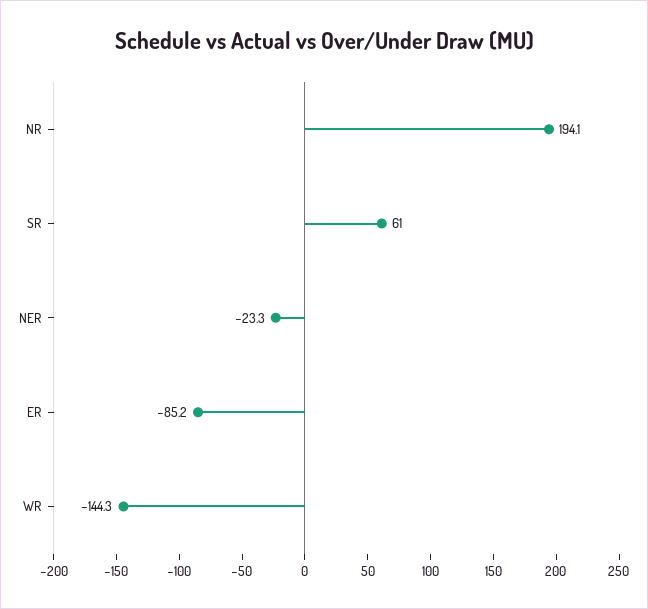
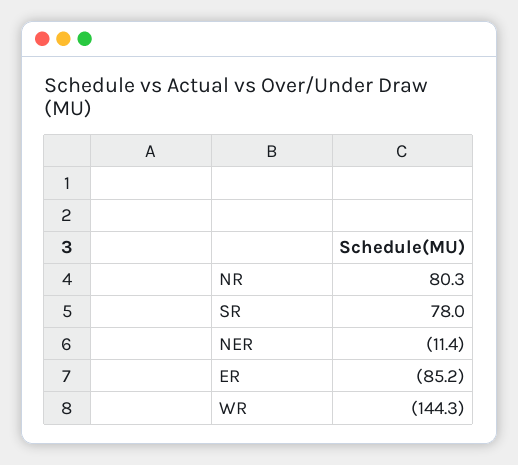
  {
-   "NR": 194.1,
+   "NR": 80.3,
-   "SR": 61,
+   "SR": 78,
-   "NER": -23.3,
+   "NER": -11.4,
    "ER": -85.2,
    "WR": -144.3
  }

